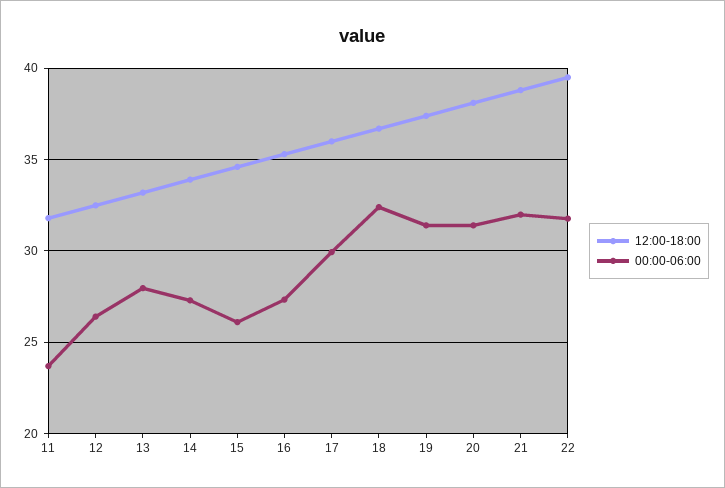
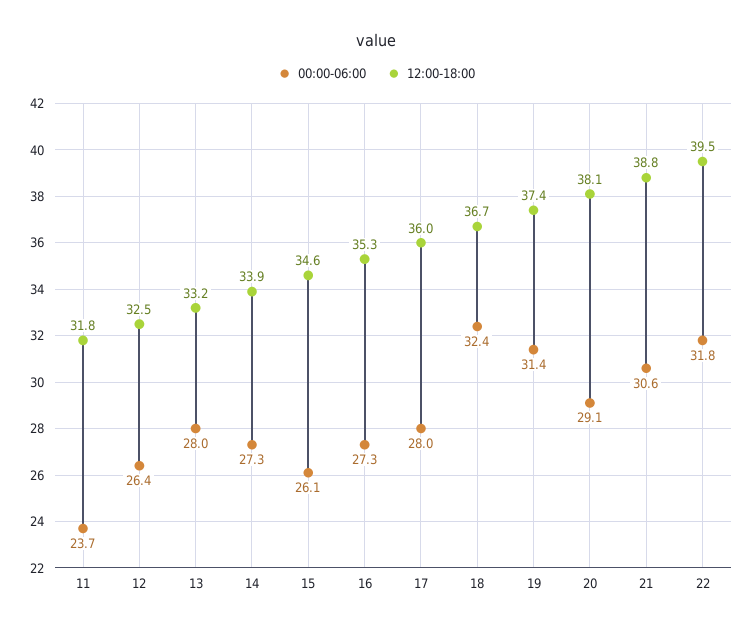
  {
    "12:00-18:00": {
      "11": 31.8,
      "12": 32.5,
      "13": 33.2,
      "14": 33.9,
      "15": 34.6,
      "16": 35.3,
      "17": 36,
      "18": 36.7,
      "19": 37.4,
      "20": 38.1,
      "21": 38.8,
      "22": 39.5
    },
    "00:00-06:00": {
      "11": 23.7,
      "12": 26.4,
      "13": 28,
      "14": 27.3,
      "15": 26.1,
      "16": 27.3,
-     "17": 30,
+     "17": 28,
      "18": 32.4,
      "19": 31.4,
-     "20": 31.5,
+     "20": 29.1,
-     "21": 32,
+     "21": 30.6,
      "22": 31.8
    }
  }

